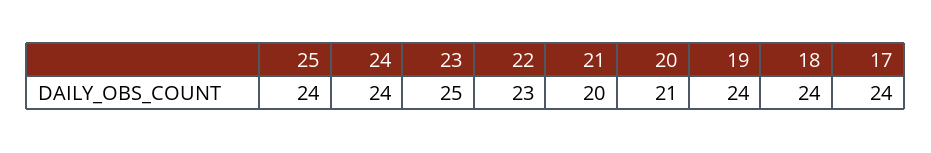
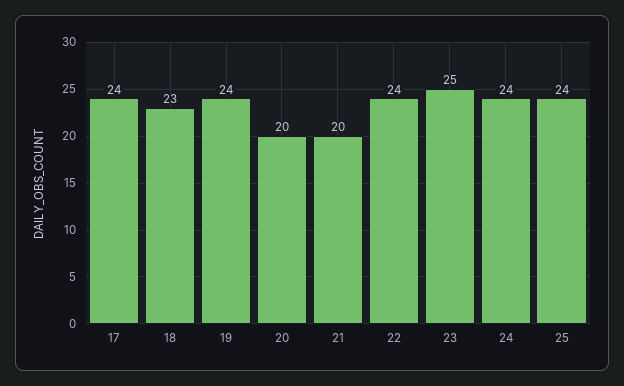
  {
    "25": 24,
    "24": 24,
    "23": 25,
-   "22": 23,
+   "22": 24,
    "21": 20,
-   "20": 21,
+   "20": 20,
    "19": 24,
-   "18": 24,
+   "18": 23,
    "17": 24
  }

